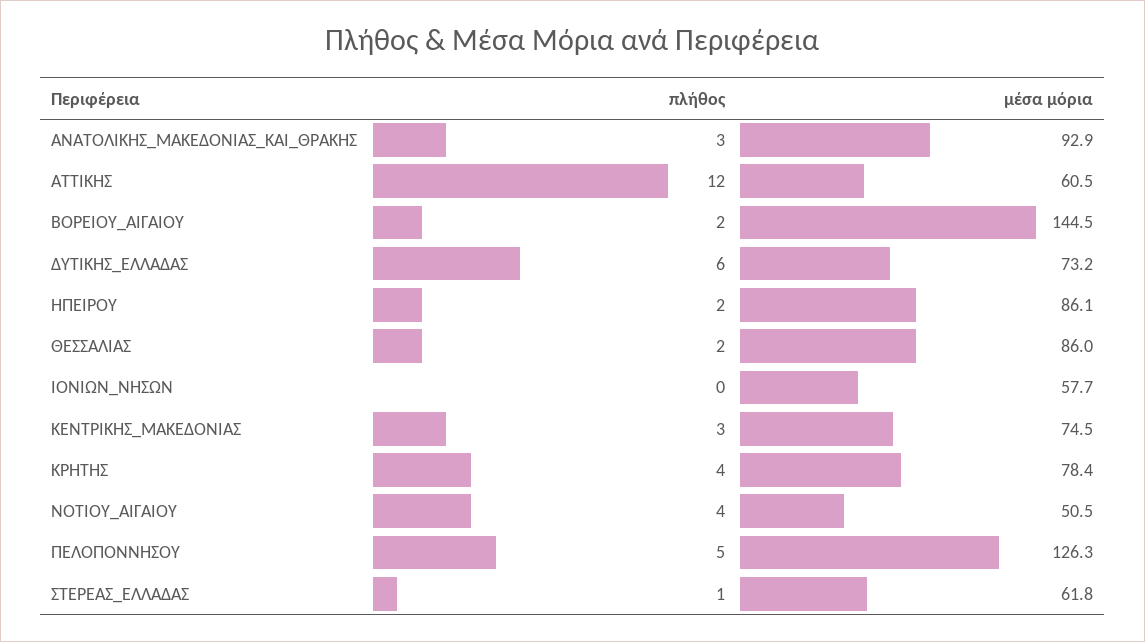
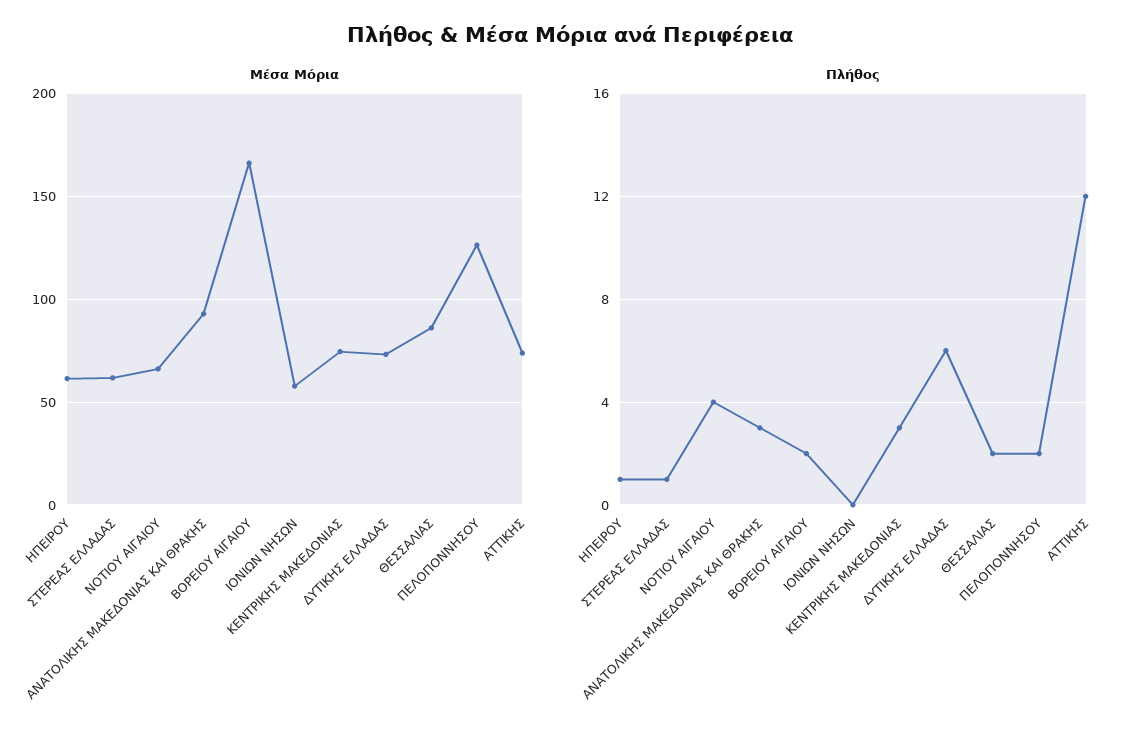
  {
    "πλήθος": {
      "ΑΝΑΤΟΛΙΚΗΣ_ΜΑΚΕΔΟΝΙΑΣ_ΚΑΙ_ΘΡΑΚΗΣ": 3,
      "ΑΤΤΙΚΗΣ": 12,
      "ΒΟΡΕΙΟΥ_ΑΙΓΑΙΟΥ": 2,
      "ΔΥΤΙΚΗΣ_ΕΛΛΑΔΑΣ": 6,
-     "ΗΠΕΙΡΟΥ": 2,
+     "ΗΠΕΙΡΟΥ": 1,
      "ΘΕΣΣΑΛΙΑΣ": 2,
      "ΙΟΝΙΩΝ_ΝΗΣΩΝ": 0,
      "ΚΕΝΤΡΙΚΗΣ_ΜΑΚΕΔΟΝΙΑΣ": 3,
-     "ΚΡΗΤΗΣ": 4,
      "ΝΟΤΙΟΥ_ΑΙΓΑΙΟΥ": 4,
-     "ΠΕΛΟΠΟΝΝΗΣΟΥ": 5,
+     "ΠΕΛΟΠΟΝΝΗΣΟΥ": 2,
      "ΣΤΕΡΕΑΣ_ΕΛΛΑΔΑΣ": 1
    },
    "μέσα μόρια": {
      "ΑΝΑΤΟΛΙΚΗΣ_ΜΑΚΕΔΟΝΙΑΣ_ΚΑΙ_ΘΡΑΚΗΣ": 92.9,
-     "ΑΤΤΙΚΗΣ": 60.5,
+     "ΑΤΤΙΚΗΣ": 75,
-     "ΒΟΡΕΙΟΥ_ΑΙΓΑΙΟΥ": 144.5,
+     "ΒΟΡΕΙΟΥ_ΑΙΓΑΙΟΥ": 165,
      "ΔΥΤΙΚΗΣ_ΕΛΛΑΔΑΣ": 73.2,
-     "ΗΠΕΙΡΟΥ": 86.1,
+     "ΗΠΕΙΡΟΥ": 60,
      "ΘΕΣΣΑΛΙΑΣ": 86,
      "ΙΟΝΙΩΝ_ΝΗΣΩΝ": 57.7,
      "ΚΕΝΤΡΙΚΗΣ_ΜΑΚΕΔΟΝΙΑΣ": 74.5,
-     "ΚΡΗΤΗΣ": 78.4,
-     "ΝΟΤΙΟΥ_ΑΙΓΑΙΟΥ": 50.5,
+     "ΝΟΤΙΟΥ_ΑΙΓΑΙΟΥ": 65,
      "ΠΕΛΟΠΟΝΝΗΣΟΥ": 126.3,
      "ΣΤΕΡΕΑΣ_ΕΛΛΑΔΑΣ": 61.8
    }
  }

